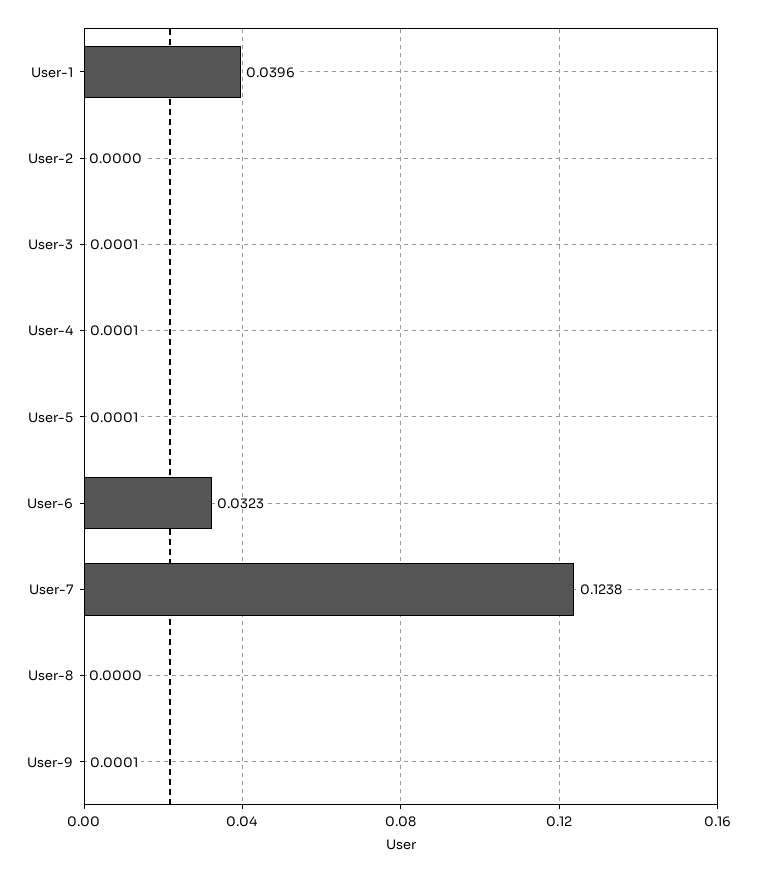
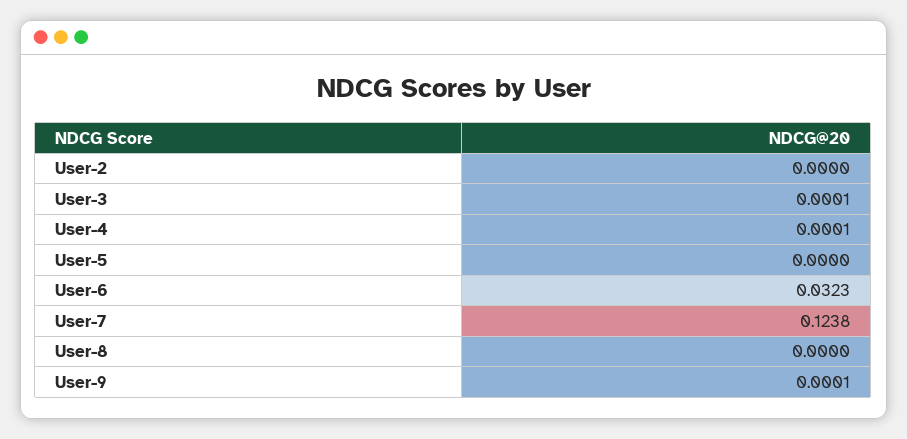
  {
-   "User-1": 0.0396,
    "User-2": 0,
    "User-3": 0.0001,
    "User-4": 0.0001,
-   "User-5": 0.0001,
+   "User-5": 0,
    "User-6": 0.0323,
    "User-7": 0.1238,
    "User-8": 0,
    "User-9": 0.0001
  }

